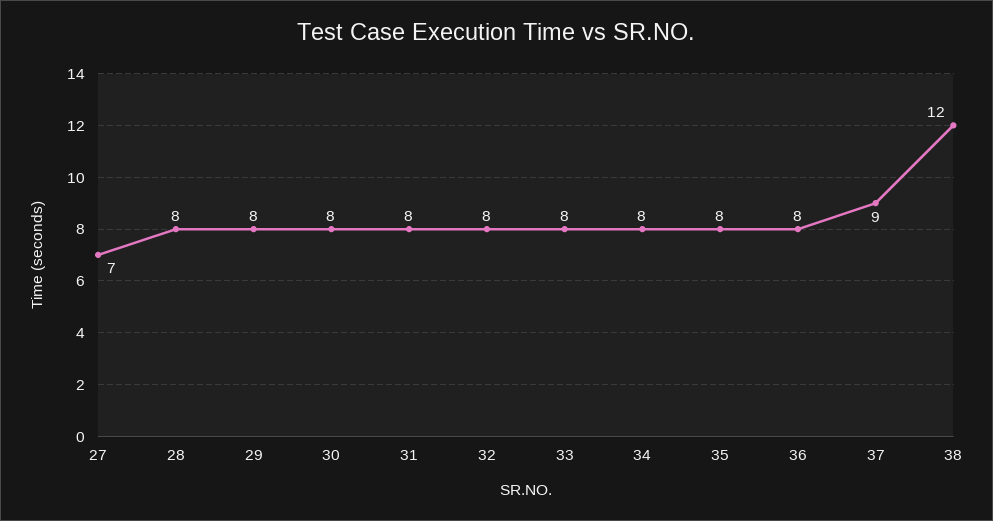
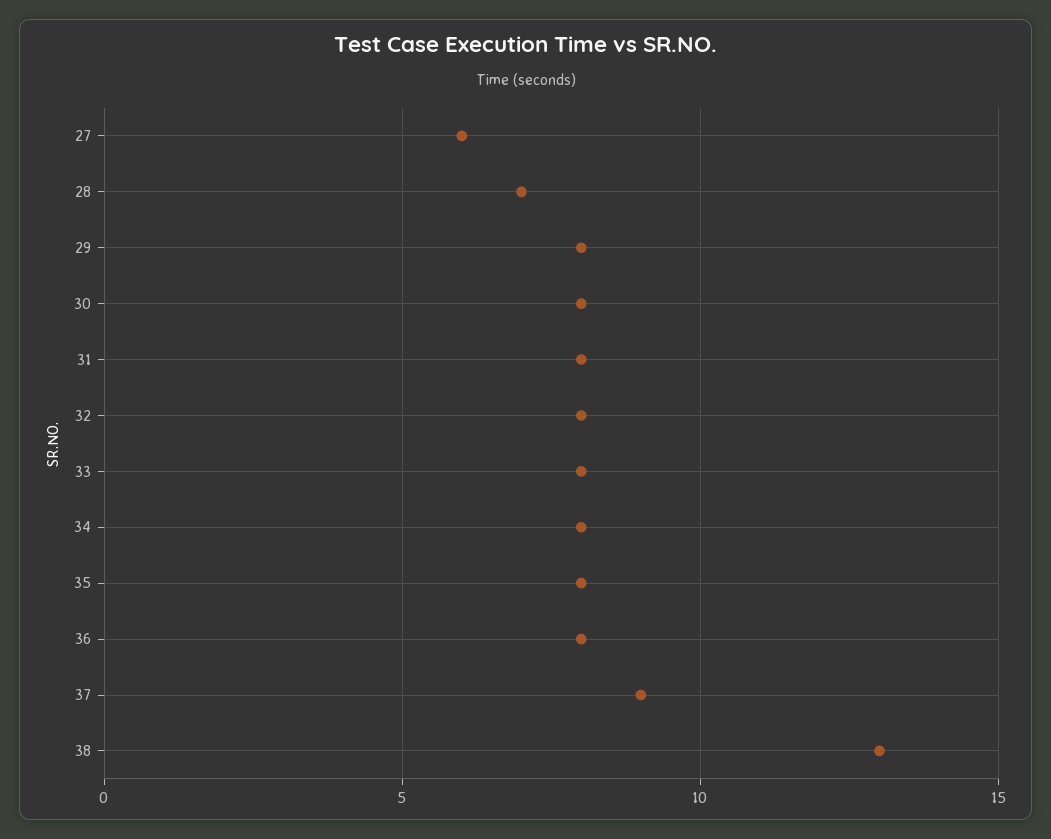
  {
-   "27": 7,
+   "27": 6,
-   "28": 8,
+   "28": 7,
    "29": 8,
    "30": 8,
    "31": 8,
    "32": 8,
    "33": 8,
    "34": 8,
    "35": 8,
    "36": 8,
    "37": 9,
-   "38": 12
+   "38": 13
  }

